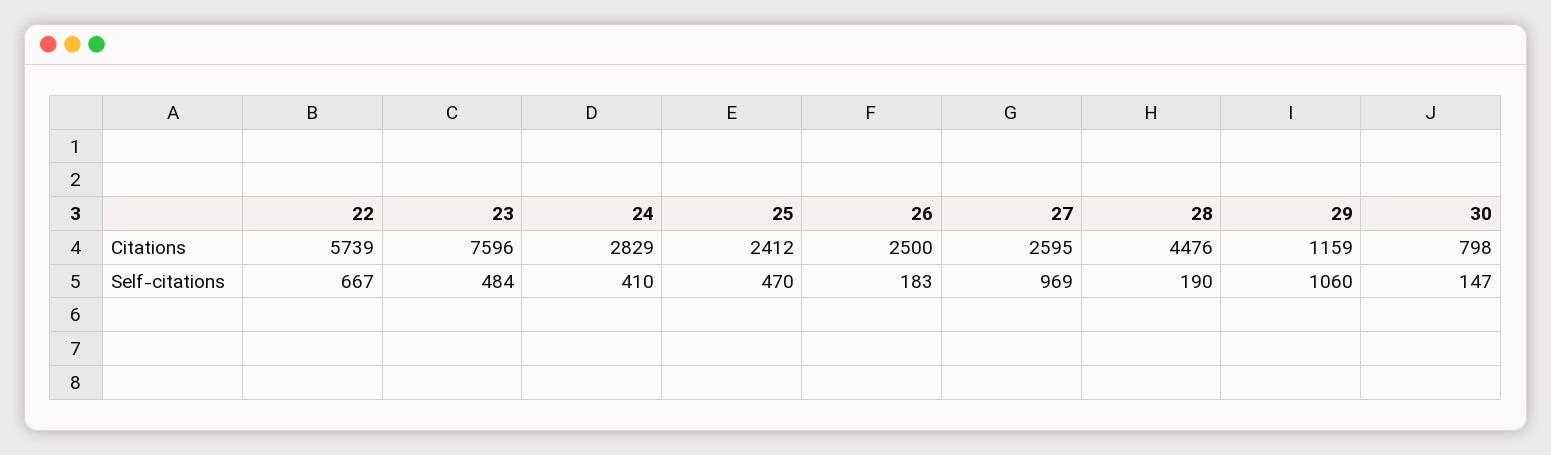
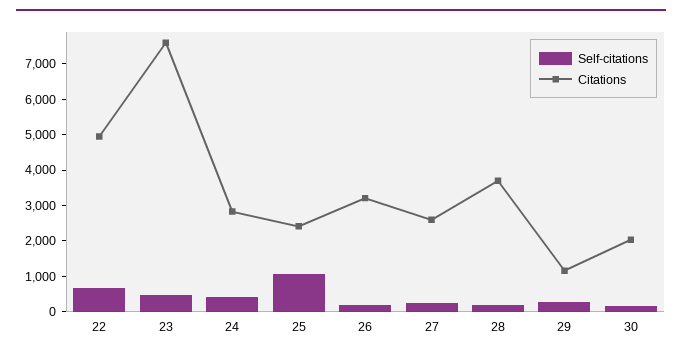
  {
    "Citations": {
-     "22": 5739,
+     "22": 5000,
      "23": 7596,
      "24": 2829,
      "25": 2412,
-     "26": 2500,
+     "26": 3250,
      "27": 2595,
-     "28": 4476,
+     "28": 3750,
      "29": 1159,
-     "30": 798
+     "30": 2000
    },
    "Self-citations": {
      "22": 667,
      "23": 484,
      "24": 410,
-     "25": 470,
+     "25": 1000,
      "26": 183,
-     "27": 969,
+     "27": 250,
      "28": 190,
-     "29": 1060,
+     "29": 250,
      "30": 147
    }
  }

